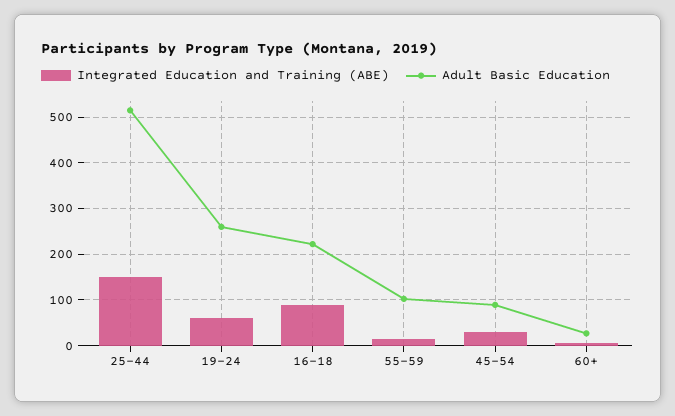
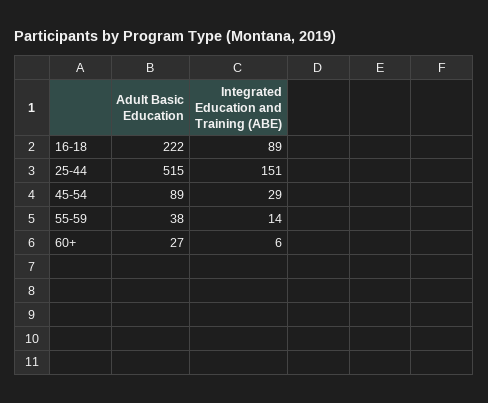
  {
    "Integrated Education and Training (ABE)": {
      "25-44": 151,
-     "19-24": 60,
      "16-18": 89,
      "55-59": 14,
      "45-54": 29,
      "60+": 6
    },
    "Adult Basic Education": {
      "25-44": 515,
-     "19-24": 260,
      "16-18": 222,
-     "55-59": 100,
+     "55-59": 38,
      "45-54": 89,
      "60+": 27
    }
  }

